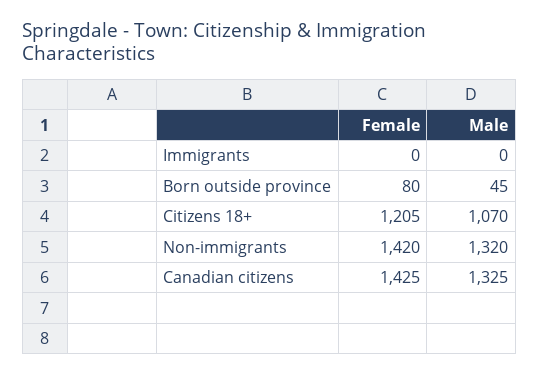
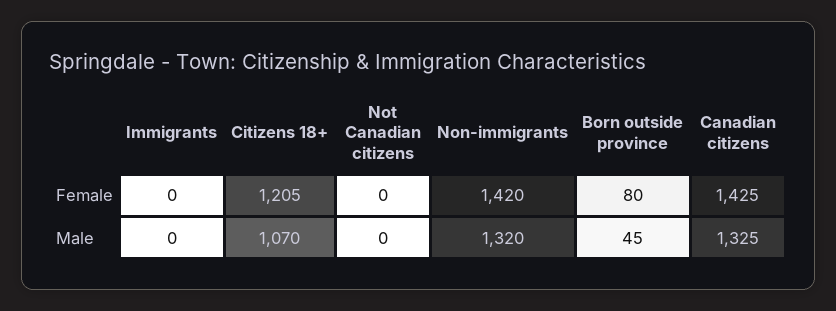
  {
    "Female": {
      "Immigrants": 0,
      "Born outside province": 80,
      "Citizens 18+": 1205,
      "Non-immigrants": 1420,
-     "Canadian citizens": 1425
+     "Canadian citizens": 1425,
+     "Not Canadian citizens": 0
    },
    "Male": {
      "Immigrants": 0,
      "Born outside province": 45,
      "Citizens 18+": 1070,
      "Non-immigrants": 1320,
-     "Canadian citizens": 1325
+     "Canadian citizens": 1325,
+     "Not Canadian citizens": 0
    }
  }

